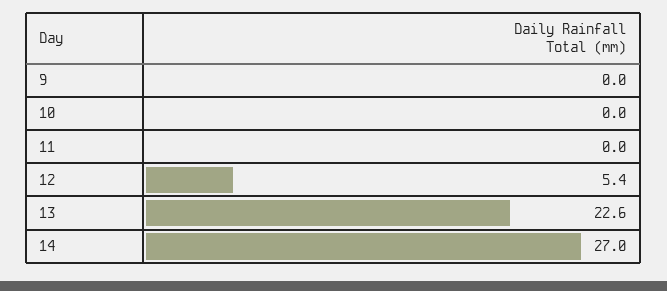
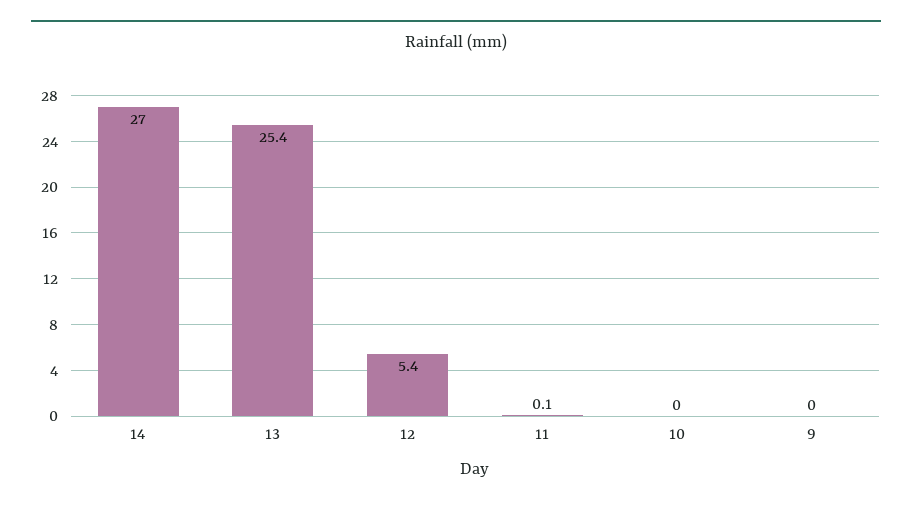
  {
    "9": 0,
    "10": 0,
-   "11": 0,
+   "11": 0.1,
    "12": 5.4,
-   "13": 22.6,
+   "13": 25.4,
    "14": 27
  }

